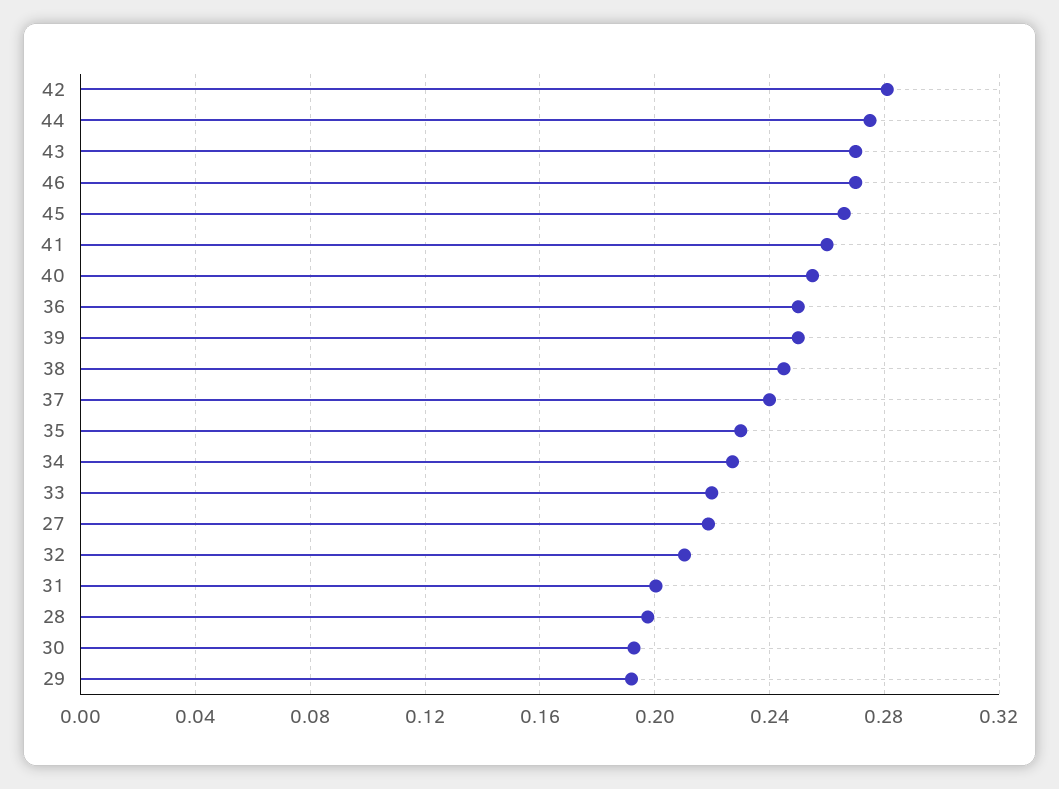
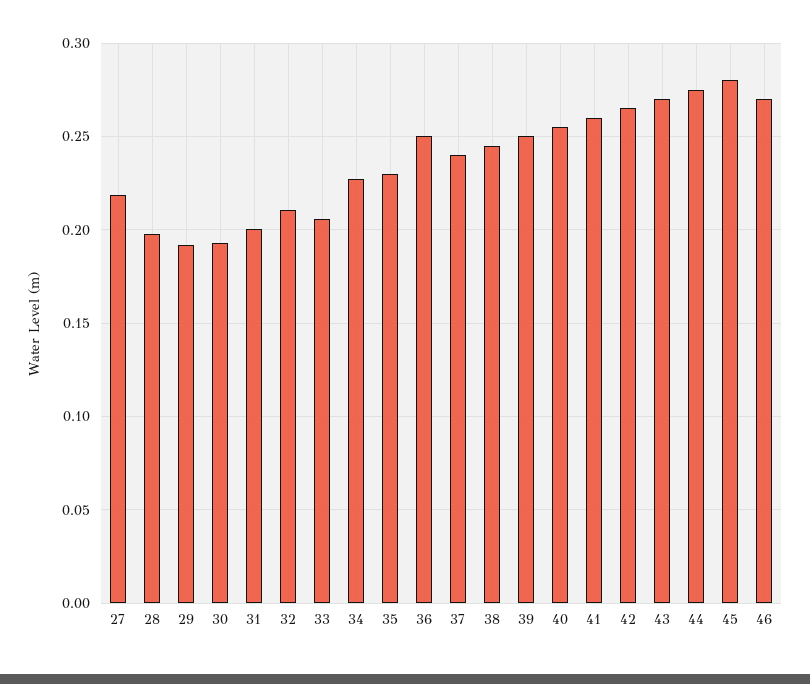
  {
-   "42": 0.28,
+   "42": 0.265,
    "44": 0.275,
    "43": 0.27,
    "46": 0.27,
-   "45": 0.265,
+   "45": 0.28,
    "41": 0.26,
    "40": 0.255,
    "36": 0.25,
    "39": 0.25,
    "38": 0.245,
    "37": 0.24,
    "35": 0.23,
    "34": 0.225,
-   "33": 0.22,
+   "33": 0.205,
    "27": 0.22,
    "32": 0.21,
    "31": 0.2,
    "28": 0.2,
    "30": 0.195,
    "29": 0.19
  }

